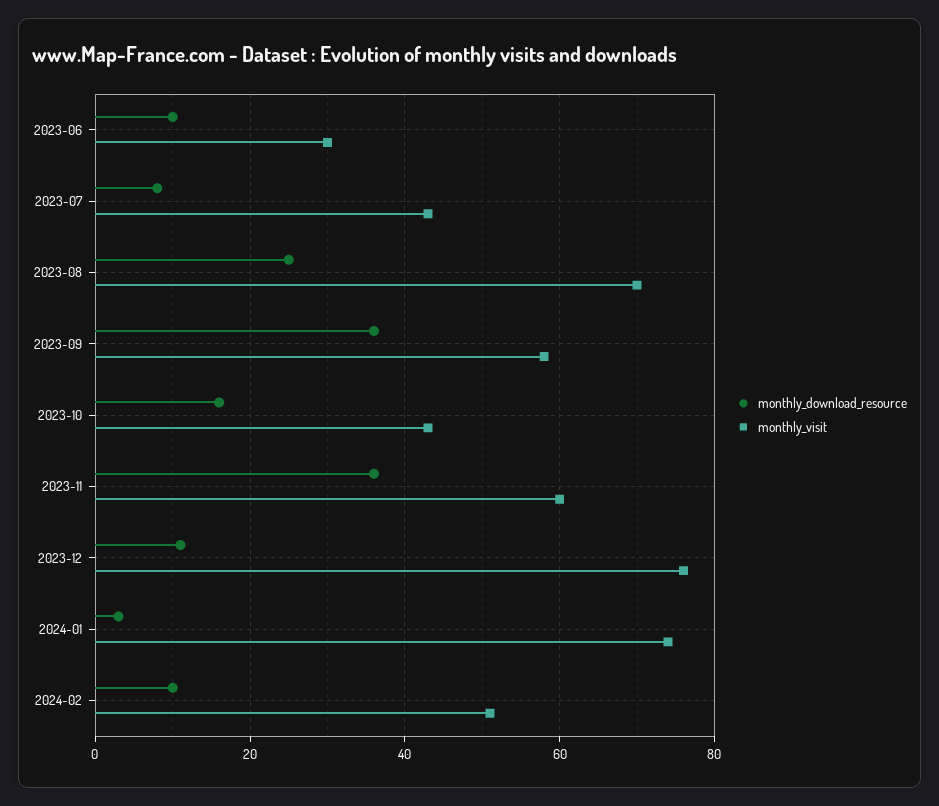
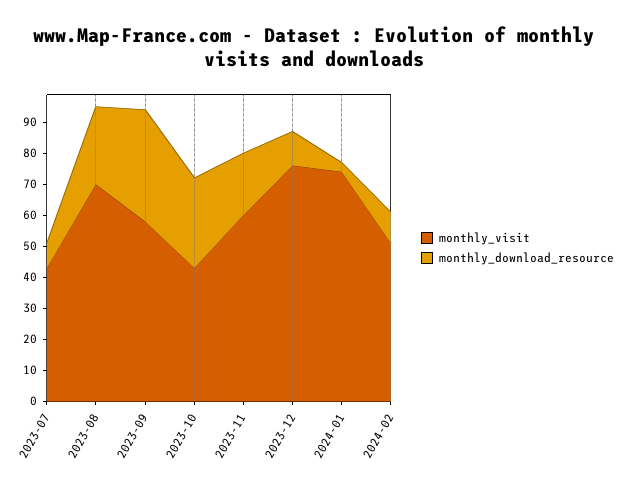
  {
    "monthly_download_resource": {
-     "2023-06": 10,
      "2023-07": 10,
      "2023-08": 25,
      "2023-09": 35,
-     "2023-10": 15,
+     "2023-10": 30,
-     "2023-11": 35,
+     "2023-11": 20,
      "2023-12": 10,
      "2024-01": 5,
      "2024-02": 10
    },
    "monthly_visit": {
-     "2023-06": 30,
      "2023-07": 45,
      "2023-08": 70,
      "2023-09": 60,
      "2023-10": 45,
      "2023-11": 60,
      "2023-12": 75,
      "2024-01": 75,
      "2024-02": 50
    }
  }

